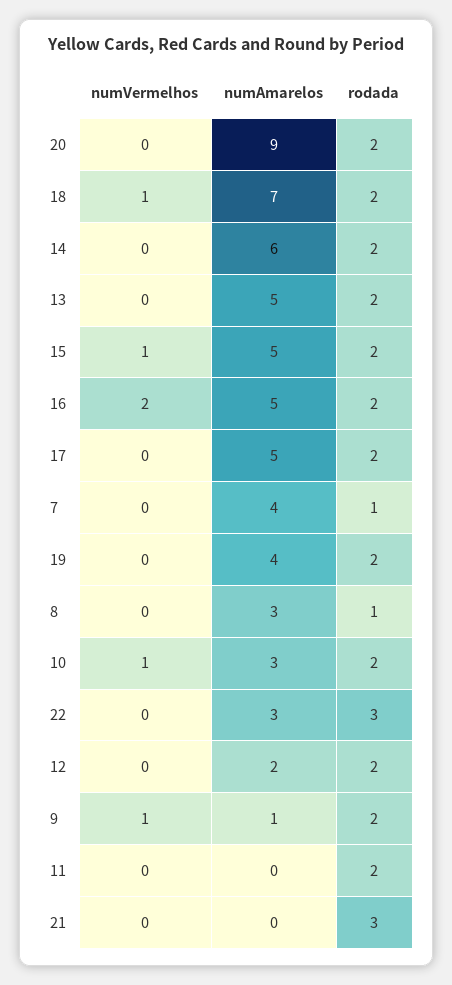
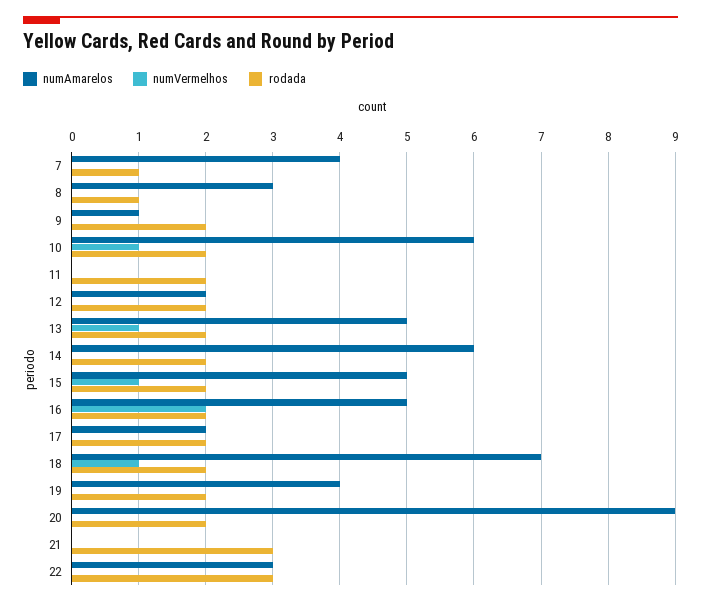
  {
    "numVermelhos": {
      "20": 0,
      "18": 1,
      "14": 0,
-     "13": 0,
+     "13": 1,
      "15": 1,
      "16": 2,
      "17": 0,
      "7": 0,
      "19": 0,
      "8": 0,
      "10": 1,
      "22": 0,
      "12": 0,
-     "9": 1,
+     "9": 0,
      "11": 0,
      "21": 0
    },
    "numAmarelos": {
      "20": 9,
      "18": 7,
      "14": 6,
      "13": 5,
      "15": 5,
      "16": 5,
-     "17": 5,
+     "17": 2,
      "7": 4,
      "19": 4,
      "8": 3,
-     "10": 3,
+     "10": 6,
      "22": 3,
      "12": 2,
      "9": 1,
      "11": 0,
      "21": 0
    },
    "rodada": {
      "20": 2,
      "18": 2,
      "14": 2,
      "13": 2,
      "15": 2,
      "16": 2,
      "17": 2,
      "7": 1,
      "19": 2,
      "8": 1,
      "10": 2,
      "22": 3,
      "12": 2,
      "9": 2,
      "11": 2,
      "21": 3
    }
  }

